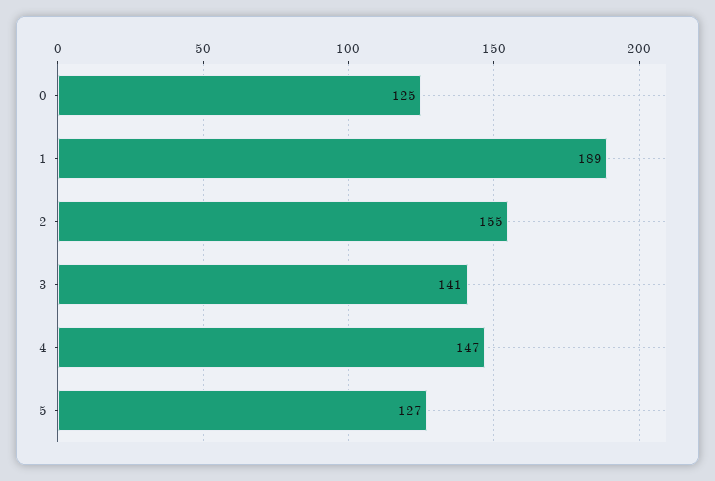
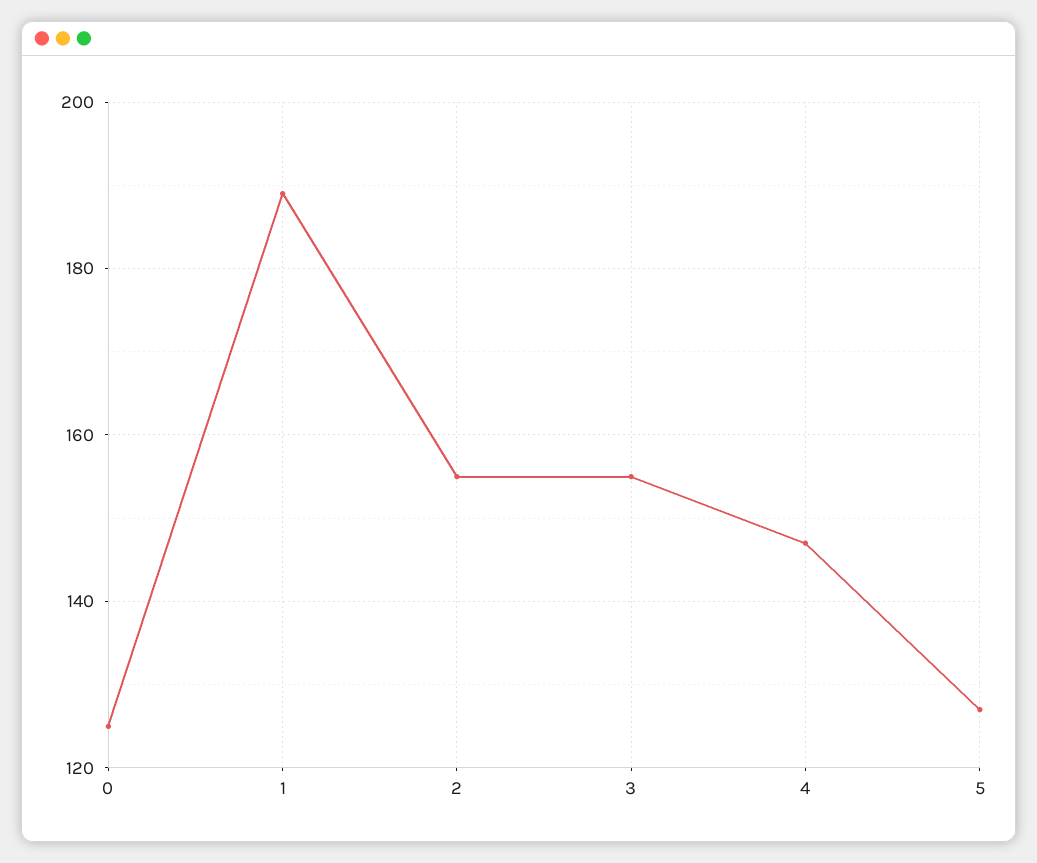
  {
    "0": 125,
    "1": 189,
    "2": 155,
-   "3": 141,
+   "3": 155,
    "4": 147,
    "5": 127
  }

